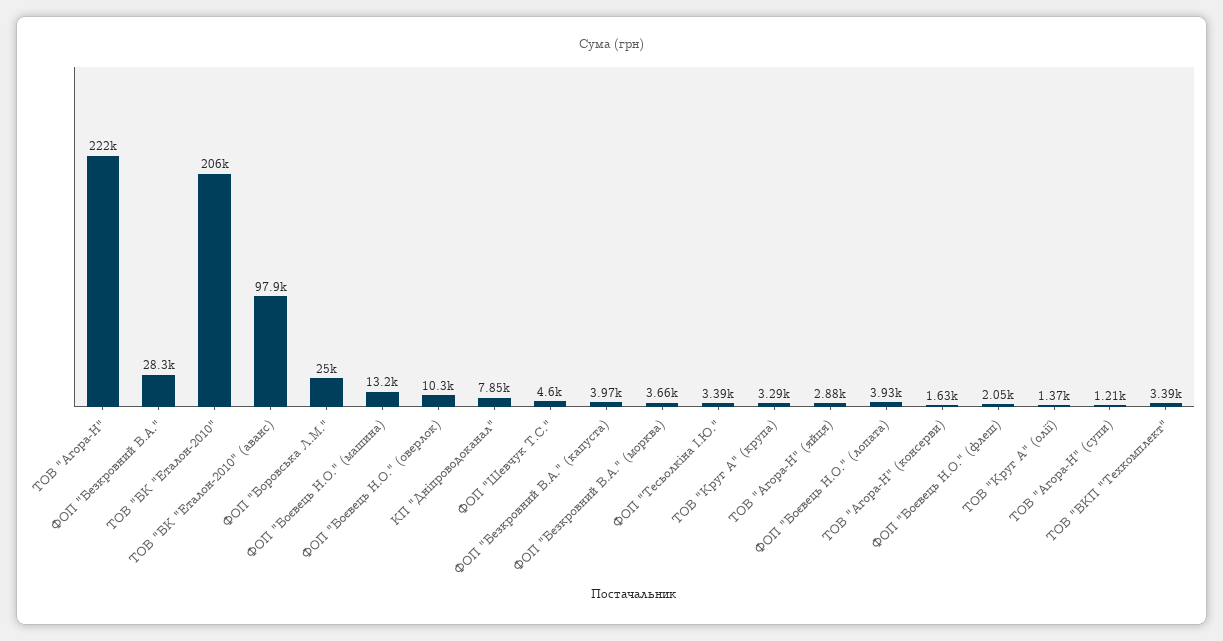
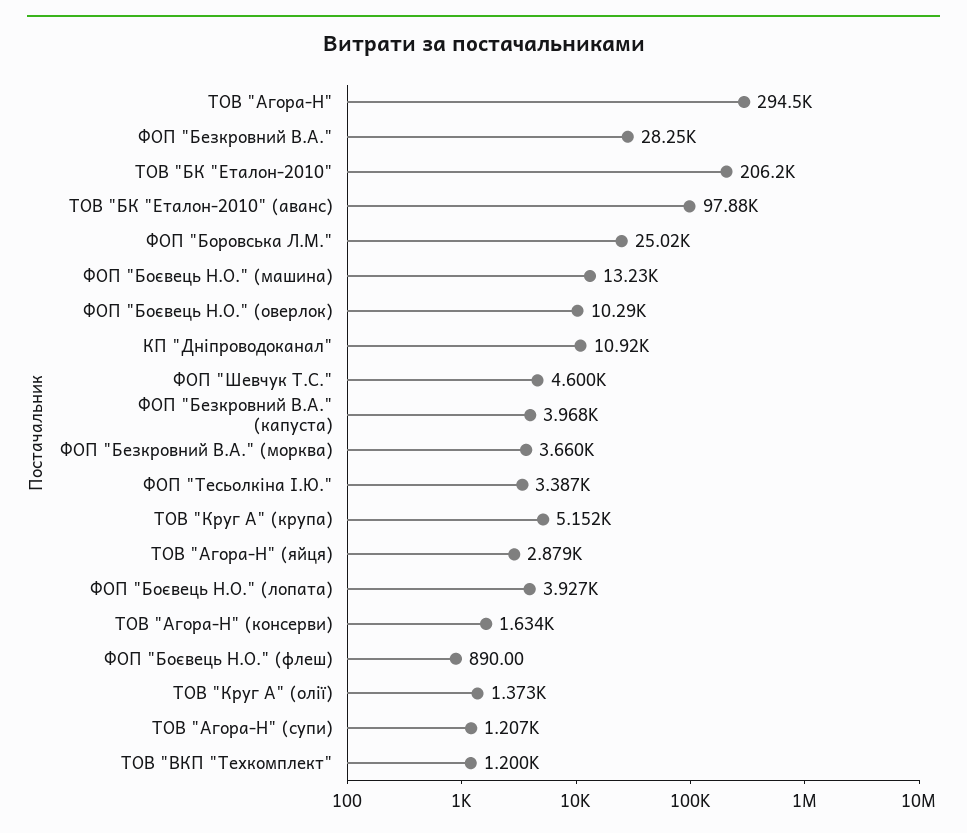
  {
-   "ТОВ \"Агора-Н\"": 222000,
+   "ТОВ \"Агора-Н\"": 294500,
    "ФОП \"Безкровний В.А.\"": 28250,
    "ТОВ \"БК \"Еталон-2010\"": 206200,
    "ТОВ \"БК \"Еталон-2010\" (аванс)": 97880,
    "ФОП \"Боровська Л.М.\"": 25020,
    "ФОП \"Боєвець Н.О.\" (машина)": 13230,
    "ФОП \"Боєвець Н.О.\" (оверлок)": 10290,
-   "КП \"Дніпроводоканал\"": 7850,
+   "КП \"Дніпроводоканал\"": 10920,
    "ФОП \"Шевчук Т.С.\"": 4600,
    "ФОП \"Безкровний В.А.\" (капуста)": 3968,
    "ФОП \"Безкровний В.А.\" (морква)": 3660,
    "ФОП \"Тесьолкіна І.Ю.\"": 3387,
-   "ТОВ \"Круг А\" (крупа)": 3290,
+   "ТОВ \"Круг А\" (крупа)": 5152,
    "ТОВ \"Агора-Н\" (яйця)": 2879,
    "ФОП \"Боєвець Н.О.\" (лопата)": 3927,
    "ТОВ \"Агора-Н\" (консерви)": 1634,
-   "ФОП \"Боєвець Н.О.\" (флеш)": 2050,
+   "ФОП \"Боєвець Н.О.\" (флеш)": 890,
    "ТОВ \"Круг А\" (олії)": 1373,
    "ТОВ \"Агора-Н\" (супи)": 1207,
-   "ТОВ \"ВКП \"Техкомплект\"": 3390
+   "ТОВ \"ВКП \"Техкомплект\"": 1200
  }

